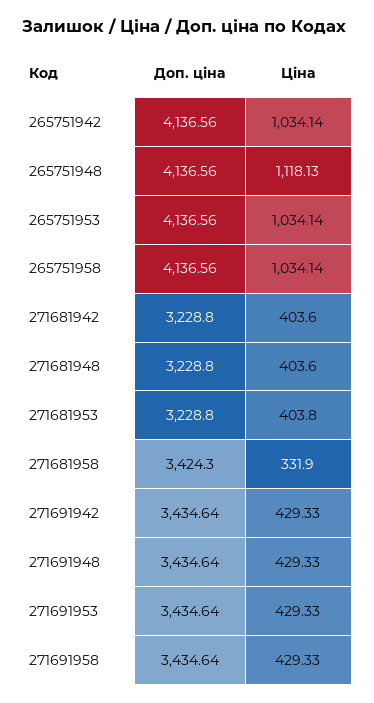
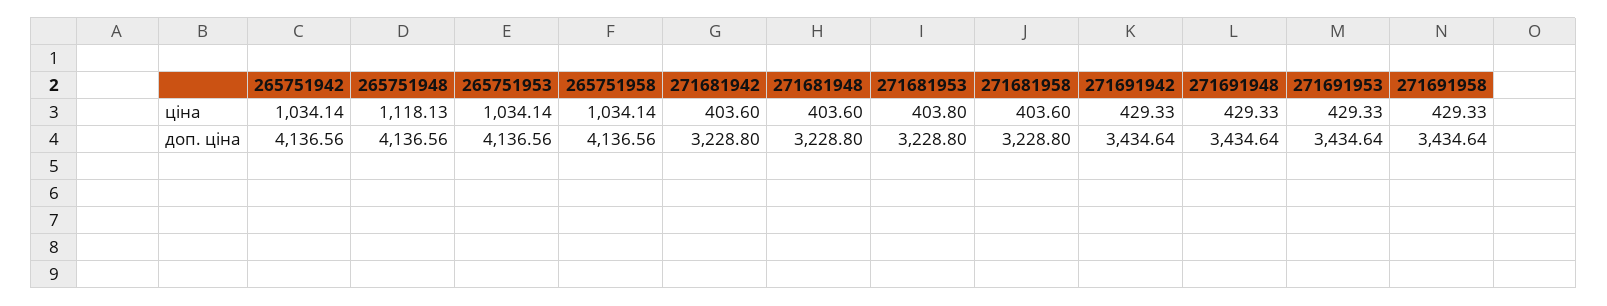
  {
    "Доп. ціна": {
      "265751942": 4136.56,
      "265751948": 4136.56,
      "265751953": 4136.56,
      "265751958": 4136.56,
      "271681942": 3228.8,
      "271681948": 3228.8,
      "271681953": 3228.8,
-     "271681958": 3424.3,
+     "271681958": 3228.8,
      "271691942": 3434.64,
      "271691948": 3434.64,
      "271691953": 3434.64,
      "271691958": 3434.64
    },
    "Ціна": {
      "265751942": 1034.14,
      "265751948": 1118.13,
      "265751953": 1034.14,
      "265751958": 1034.14,
      "271681942": 403.6,
      "271681948": 403.6,
      "271681953": 403.8,
-     "271681958": 331.9,
+     "271681958": 403.6,
      "271691942": 429.33,
      "271691948": 429.33,
      "271691953": 429.33,
      "271691958": 429.33
    }
  }

